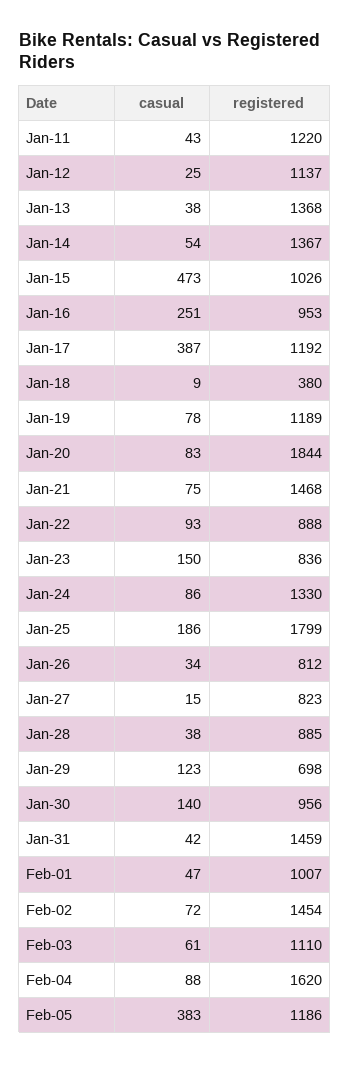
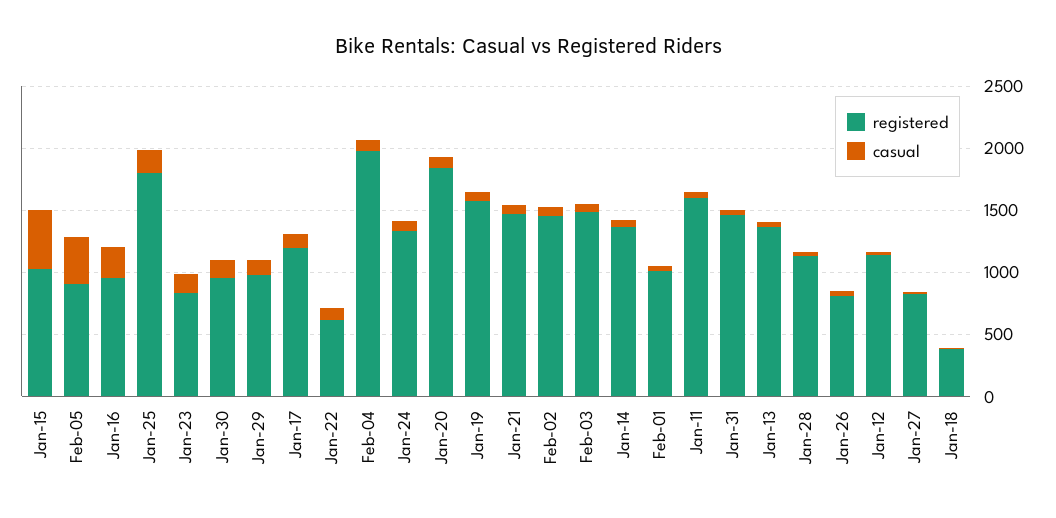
  {
    "casual": {
      "Jan-11": 43,
      "Jan-12": 25,
      "Jan-13": 38,
      "Jan-14": 54,
      "Jan-15": 473,
      "Jan-16": 251,
-     "Jan-17": 387,
+     "Jan-17": 100,
      "Jan-18": 9,
      "Jan-19": 78,
      "Jan-20": 83,
      "Jan-21": 75,
      "Jan-22": 93,
      "Jan-23": 150,
      "Jan-24": 86,
      "Jan-25": 186,
      "Jan-26": 34,
      "Jan-27": 15,
      "Jan-28": 38,
      "Jan-29": 123,
      "Jan-30": 140,
      "Jan-31": 42,
      "Feb-01": 47,
      "Feb-02": 72,
      "Feb-03": 61,
      "Feb-04": 88,
      "Feb-05": 383
    },
    "registered": {
-     "Jan-11": 1220,
+     "Jan-11": 1600,
      "Jan-12": 1137,
      "Jan-13": 1368,
      "Jan-14": 1367,
      "Jan-15": 1026,
      "Jan-16": 953,
      "Jan-17": 1192,
      "Jan-18": 380,
-     "Jan-19": 1189,
+     "Jan-19": 1600,
      "Jan-20": 1844,
      "Jan-21": 1468,
-     "Jan-22": 888,
+     "Jan-22": 600,
      "Jan-23": 836,
      "Jan-24": 1330,
      "Jan-25": 1799,
      "Jan-26": 812,
      "Jan-27": 823,
-     "Jan-28": 885,
+     "Jan-28": 1100,
-     "Jan-29": 698,
+     "Jan-29": 1000,
      "Jan-30": 956,
      "Jan-31": 1459,
      "Feb-01": 1007,
      "Feb-02": 1454,
-     "Feb-03": 1110,
+     "Feb-03": 1500,
-     "Feb-04": 1620,
+     "Feb-04": 2000,
-     "Feb-05": 1186
+     "Feb-05": 900
    }
  }

